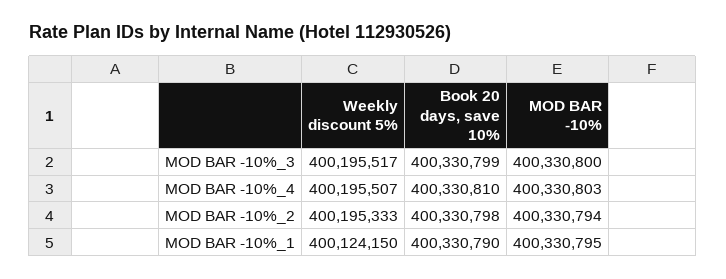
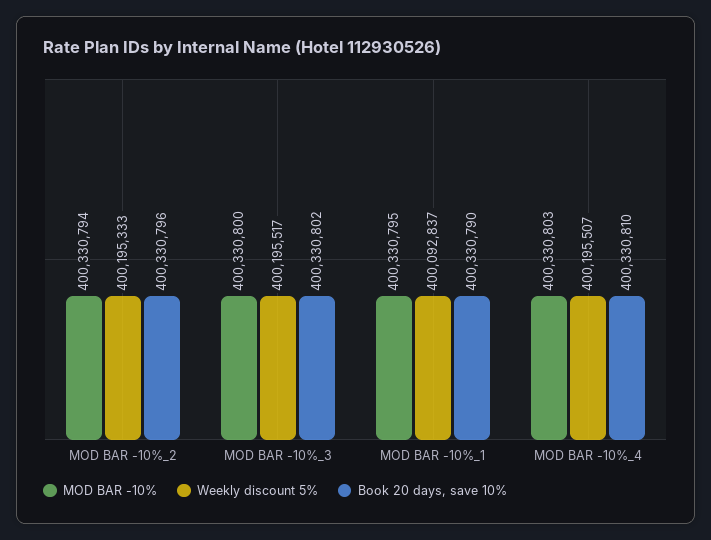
  {
    "Weekly discount 5%": {
      "MOD BAR -10%_3": 400195517,
      "MOD BAR -10%_4": 400195507,
      "MOD BAR -10%_2": 400195333,
-     "MOD BAR -10%_1": 400124150
+     "MOD BAR -10%_1": 400092837
    },
    "Book 20 days, save 10%": {
-     "MOD BAR -10%_3": 400330799,
+     "MOD BAR -10%_3": 400330802,
      "MOD BAR -10%_4": 400330810,
-     "MOD BAR -10%_2": 400330798,
+     "MOD BAR -10%_2": 400330796,
      "MOD BAR -10%_1": 400330790
    },
    "MOD BAR -10%": {
      "MOD BAR -10%_3": 400330800,
      "MOD BAR -10%_4": 400330803,
      "MOD BAR -10%_2": 400330794,
      "MOD BAR -10%_1": 400330795
    }
  }

